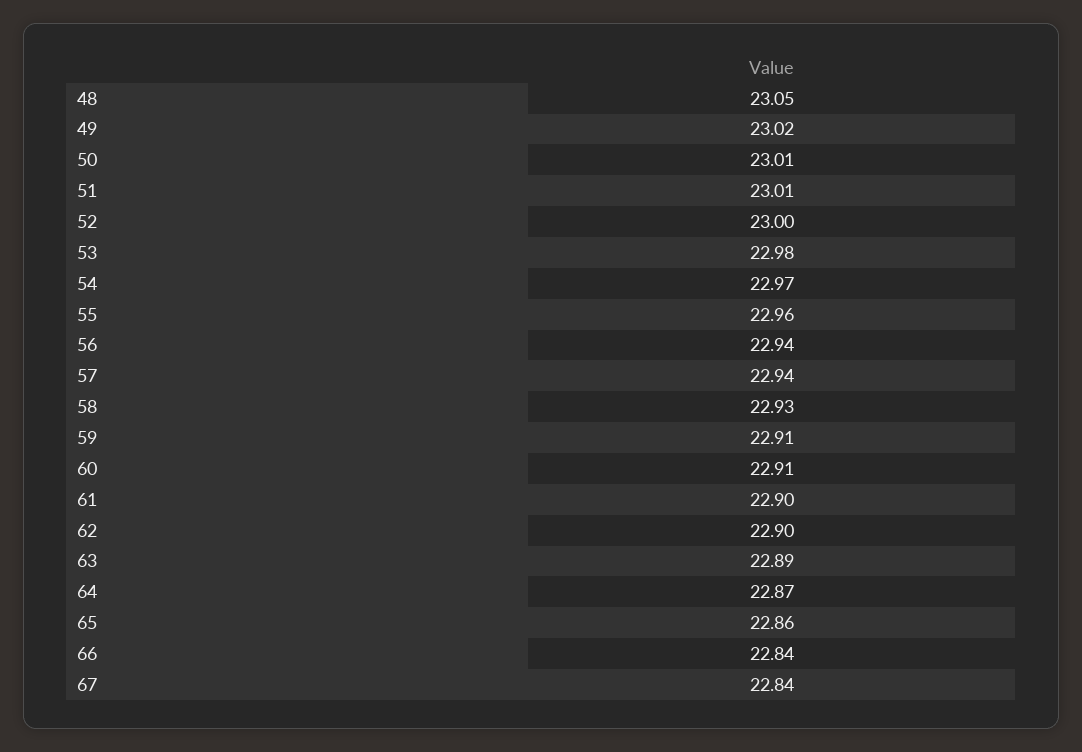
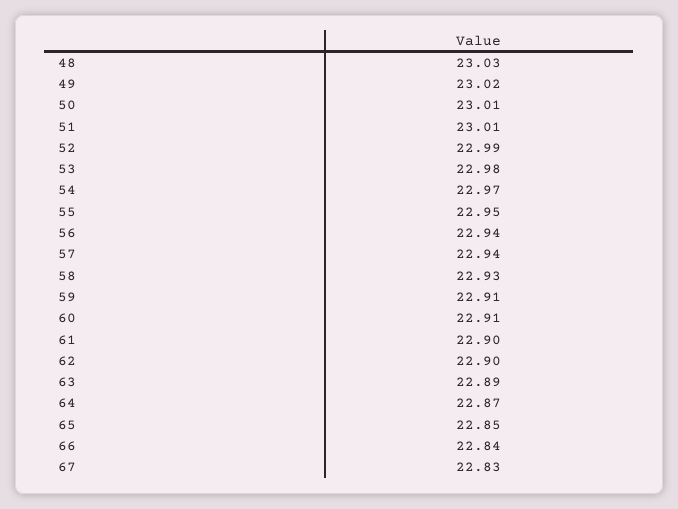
  {
-   "48": 23.05,
+   "48": 23.03,
    "49": 23.02,
    "50": 23.01,
    "51": 23.01,
-   "52": 23,
+   "52": 22.99,
    "53": 22.98,
    "54": 22.97,
-   "55": 22.96,
+   "55": 22.95,
    "56": 22.94,
    "57": 22.94,
    "58": 22.93,
    "59": 22.91,
    "60": 22.91,
    "61": 22.9,
    "62": 22.9,
    "63": 22.89,
    "64": 22.87,
-   "65": 22.86,
+   "65": 22.85,
    "66": 22.84,
-   "67": 22.84
+   "67": 22.83
  }

